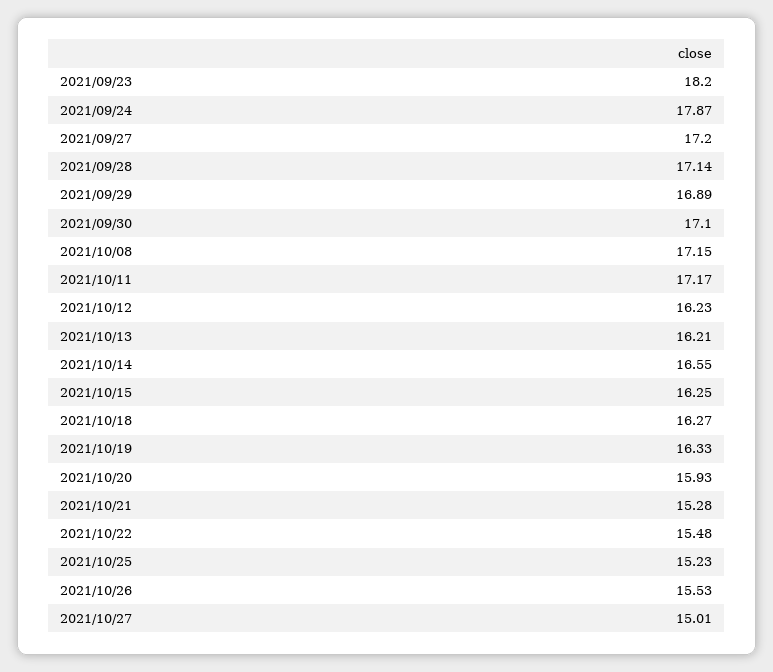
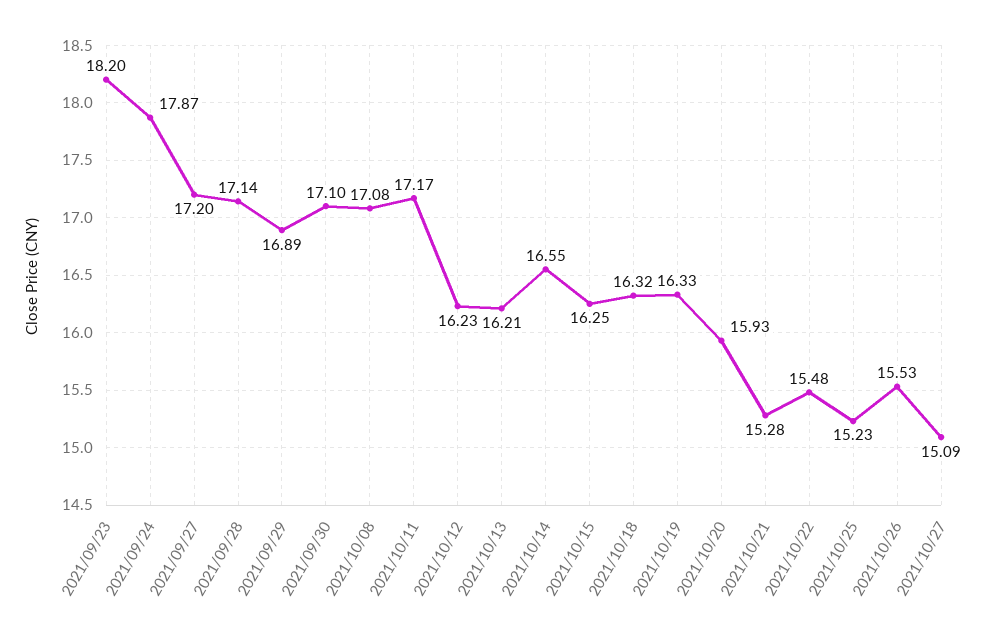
  {
    "2021/09/23": 18.2,
    "2021/09/24": 17.87,
    "2021/09/27": 17.2,
    "2021/09/28": 17.14,
    "2021/09/29": 16.89,
    "2021/09/30": 17.1,
-   "2021/10/08": 17.15,
+   "2021/10/08": 17.08,
    "2021/10/11": 17.17,
    "2021/10/12": 16.23,
    "2021/10/13": 16.21,
    "2021/10/14": 16.55,
    "2021/10/15": 16.25,
-   "2021/10/18": 16.27,
+   "2021/10/18": 16.32,
    "2021/10/19": 16.33,
    "2021/10/20": 15.93,
    "2021/10/21": 15.28,
    "2021/10/22": 15.48,
    "2021/10/25": 15.23,
    "2021/10/26": 15.53,
-   "2021/10/27": 15.01
+   "2021/10/27": 15.09
  }

